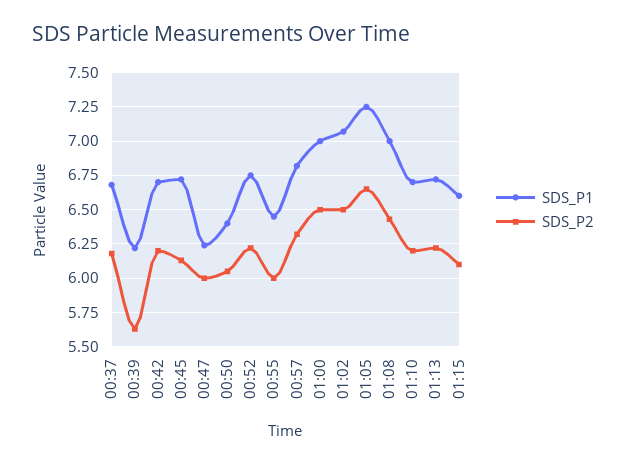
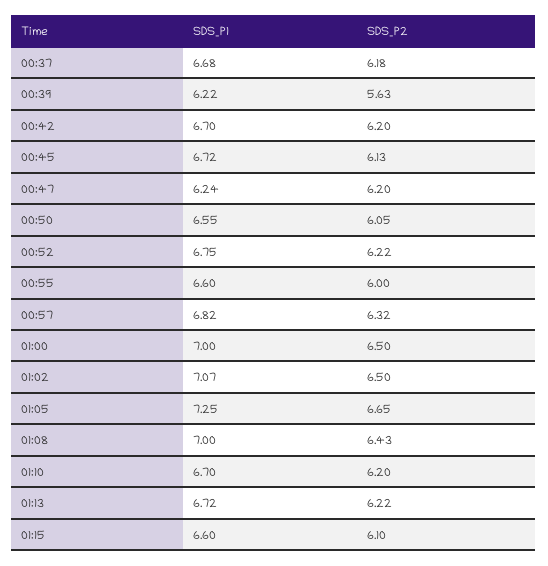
  {
    "SDS_P1": {
      "00:37": 6.68,
      "00:39": 6.22,
      "00:42": 6.7,
      "00:45": 6.72,
      "00:47": 6.24,
-     "00:50": 6.4,
+     "00:50": 6.55,
      "00:52": 6.75,
-     "00:55": 6.45,
+     "00:55": 6.6,
      "00:57": 6.82,
      "01:00": 7,
      "01:02": 7.07,
      "01:05": 7.25,
      "01:08": 7,
      "01:10": 6.7,
      "01:13": 6.72,
      "01:15": 6.6
    },
    "SDS_P2": {
      "00:37": 6.18,
      "00:39": 5.63,
      "00:42": 6.2,
      "00:45": 6.13,
-     "00:47": 6,
+     "00:47": 6.2,
      "00:50": 6.05,
      "00:52": 6.22,
      "00:55": 6,
      "00:57": 6.32,
      "01:00": 6.5,
      "01:02": 6.5,
      "01:05": 6.65,
      "01:08": 6.43,
      "01:10": 6.2,
      "01:13": 6.22,
      "01:15": 6.1
    }
  }

